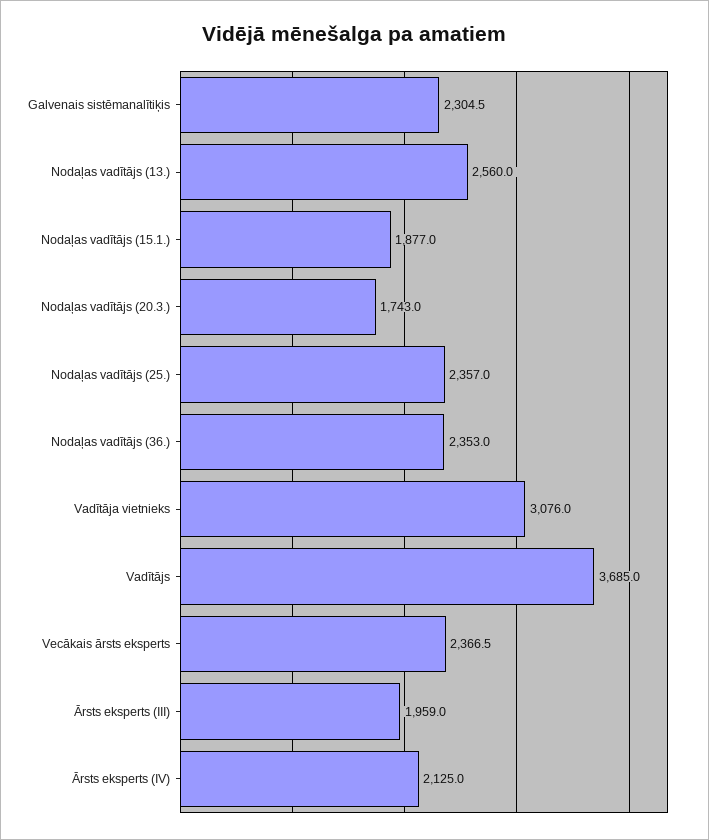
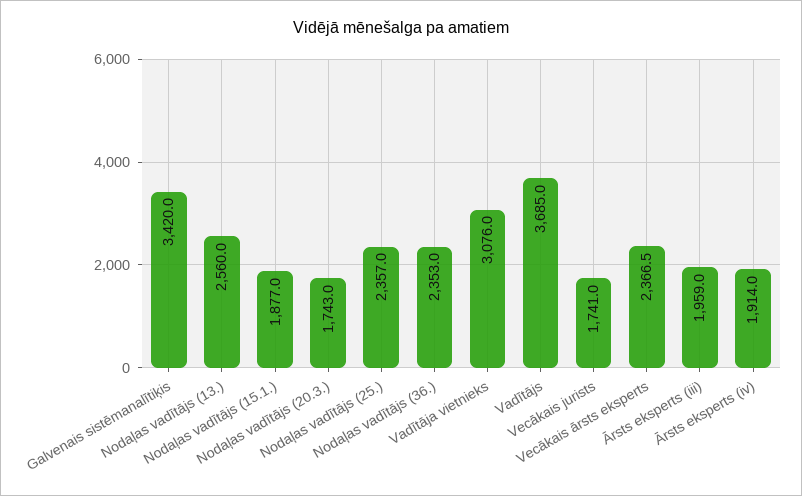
  {
-   "Galvenais sistēmanalītiķis": 2304.5,
+   "Galvenais sistēmanalītiķis": 3420,
    "Nodaļas vadītājs (13.)": 2560,
    "Nodaļas vadītājs (15.1.)": 1877,
    "Nodaļas vadītājs (20.3.)": 1743,
    "Nodaļas vadītājs (25.)": 2357,
    "Nodaļas vadītājs (36.)": 2353,
    "Vadītāja vietnieks": 3076,
    "Vadītājs": 3685,
    "Vecākais ārsts eksperts": 2366.5,
    "Ārsts eksperts (III)": 1959,
-   "Ārsts eksperts (IV)": 2125
+   "Ārsts eksperts (IV)": 1914,
+   "Vecākais jurists": 1741
  }

